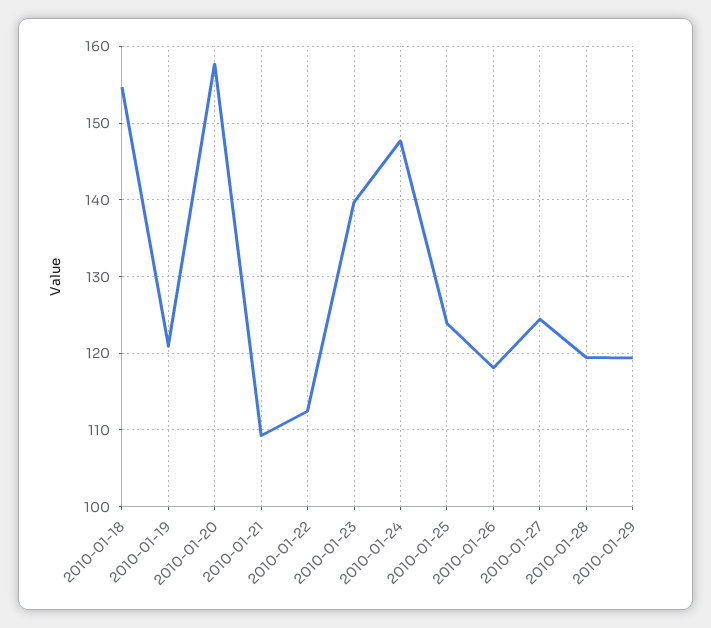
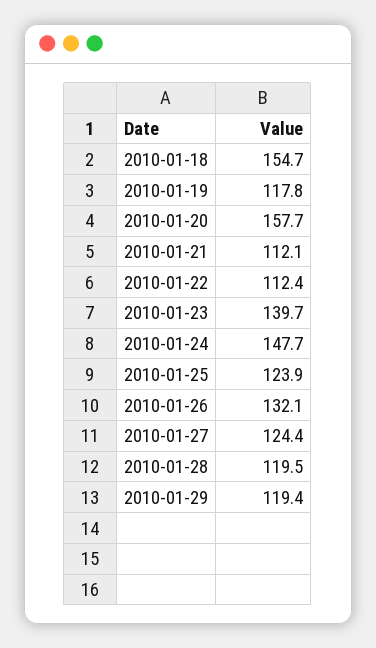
  {
    "2010-01-18": 154.7,
-   "2010-01-19": 121,
+   "2010-01-19": 117.8,
    "2010-01-20": 157.7,
-   "2010-01-21": 109,
+   "2010-01-21": 112.1,
    "2010-01-22": 112.4,
    "2010-01-23": 139.7,
    "2010-01-24": 147.7,
    "2010-01-25": 123.9,
-   "2010-01-26": 118,
+   "2010-01-26": 132.1,
    "2010-01-27": 124.4,
    "2010-01-28": 119.5,
    "2010-01-29": 119.4
  }

